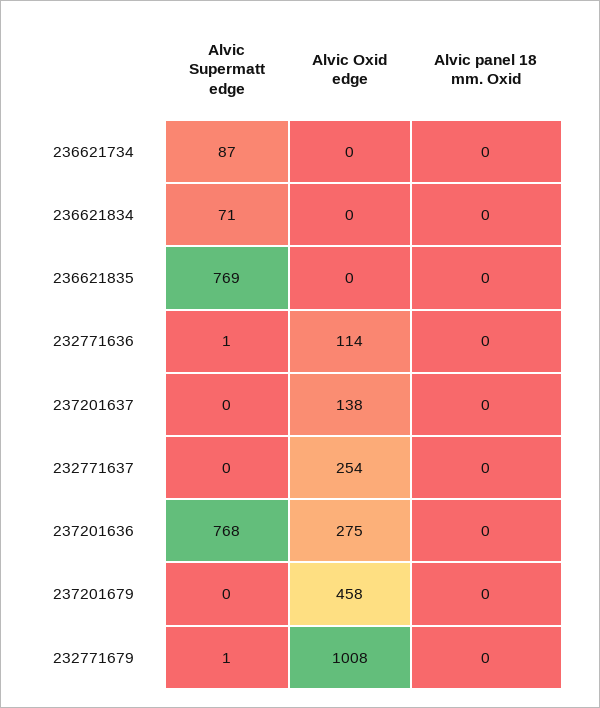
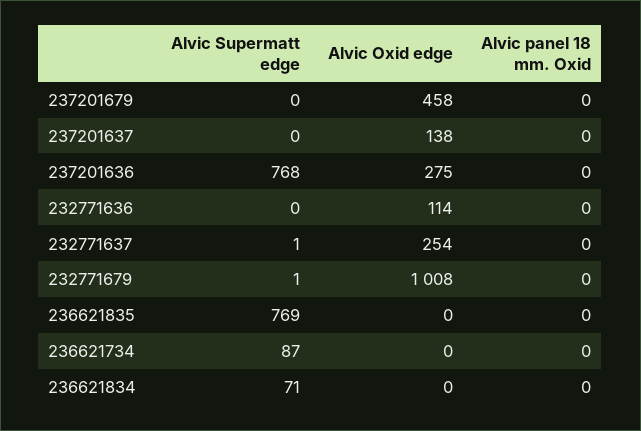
  {
    "Alvic Supermatt edge": {
      "236621734": 87,
      "236621834": 71,
      "236621835": 769,
-     "232771636": 1,
+     "232771636": 0,
      "237201637": 0,
-     "232771637": 0,
+     "232771637": 1,
      "237201636": 768,
      "237201679": 0,
      "232771679": 1
    },
    "Alvic Oxid edge": {
      "236621734": 0,
      "236621834": 0,
      "236621835": 0,
      "232771636": 114,
      "237201637": 138,
      "232771637": 254,
      "237201636": 275,
      "237201679": 458,
      "232771679": 1008
    },
    "Alvic panel 18 mm. Oxid": {
      "236621734": 0,
      "236621834": 0,
      "236621835": 0,
      "232771636": 0,
      "237201637": 0,
      "232771637": 0,
      "237201636": 0,
      "237201679": 0,
      "232771679": 0
    }
  }

